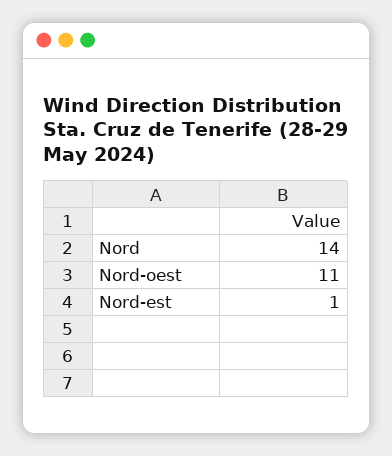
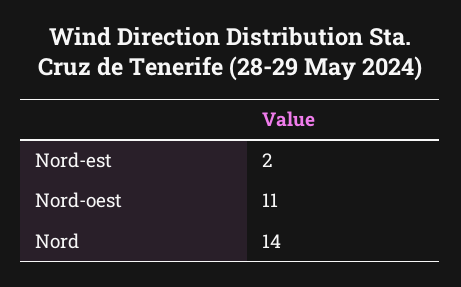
  {
    "Nord": 14,
    "Nord-oest": 11,
-   "Nord-est": 1
+   "Nord-est": 2
  }

